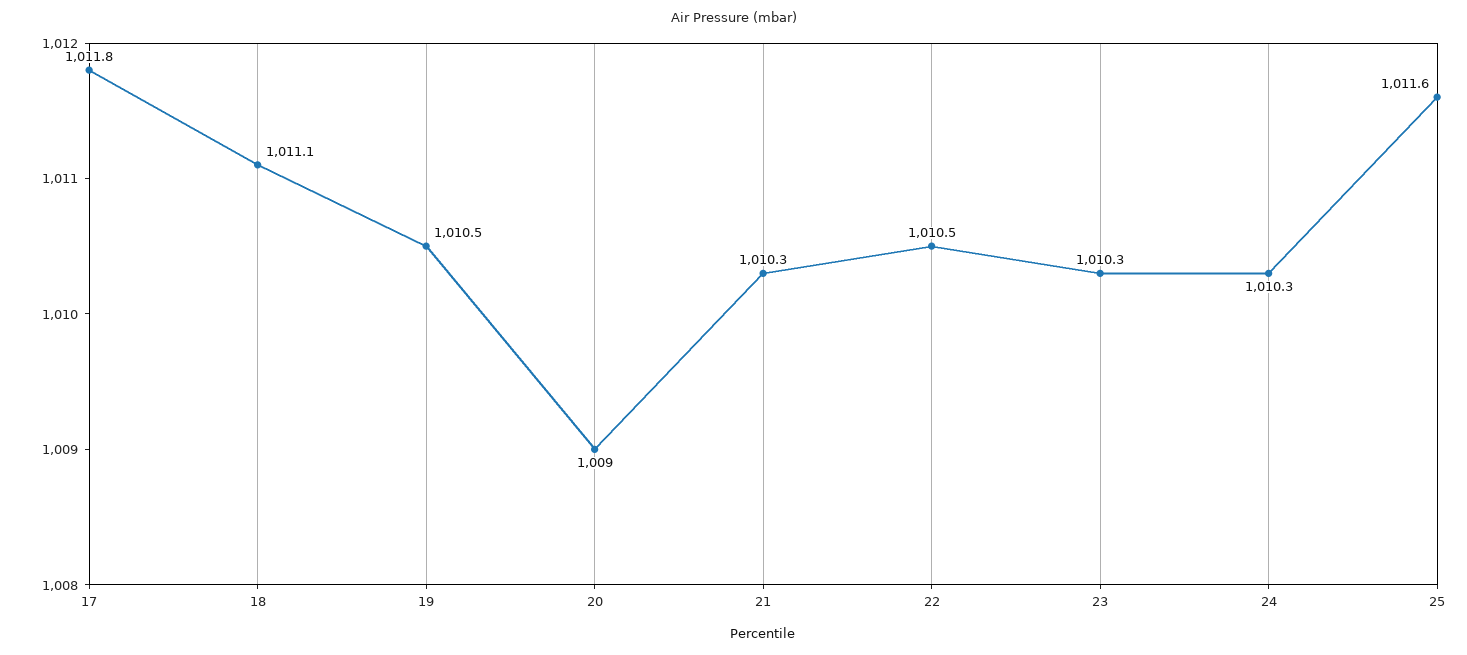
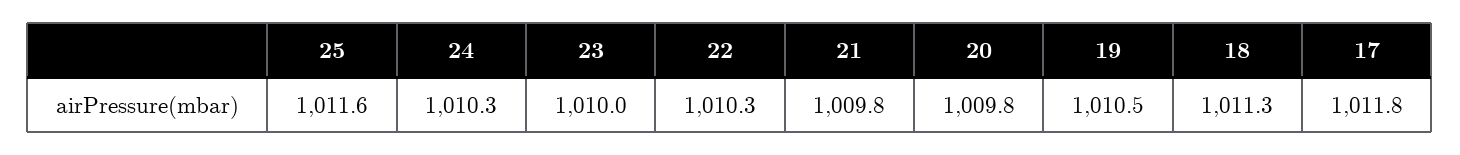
  {
    "17": 1011.8,
-   "18": 1011.1,
+   "18": 1011.3,
    "19": 1010.5,
-   "20": 1009,
+   "20": 1009.8,
-   "21": 1010.3,
+   "21": 1009.8,
-   "22": 1010.5,
+   "22": 1010.3,
-   "23": 1010.3,
+   "23": 1010,
    "24": 1010.3,
    "25": 1011.6
  }

